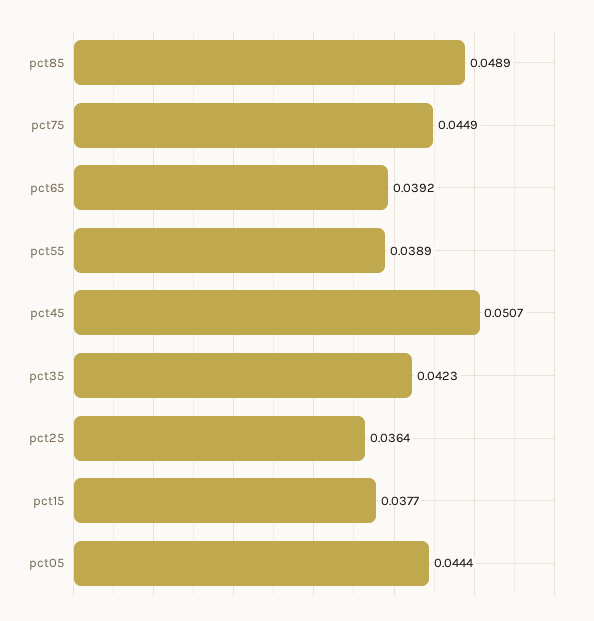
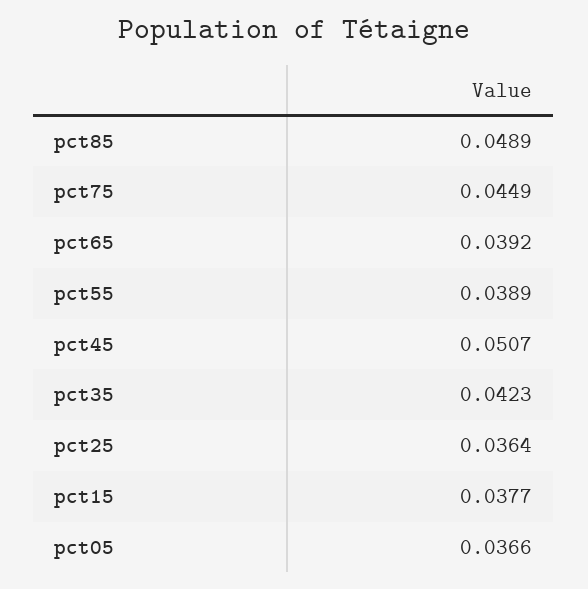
  {
    "pct85": 0.0489,
    "pct75": 0.0449,
    "pct65": 0.0392,
    "pct55": 0.0389,
    "pct45": 0.0507,
    "pct35": 0.0423,
    "pct25": 0.0364,
    "pct15": 0.0377,
-   "pct05": 0.0444
+   "pct05": 0.0366
  }

